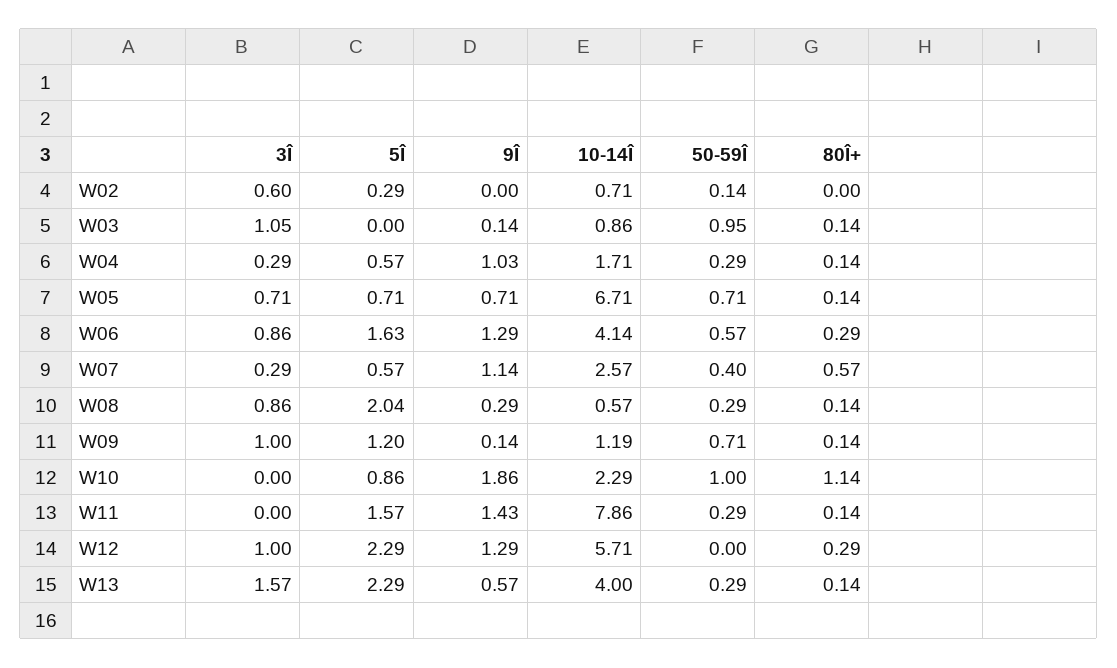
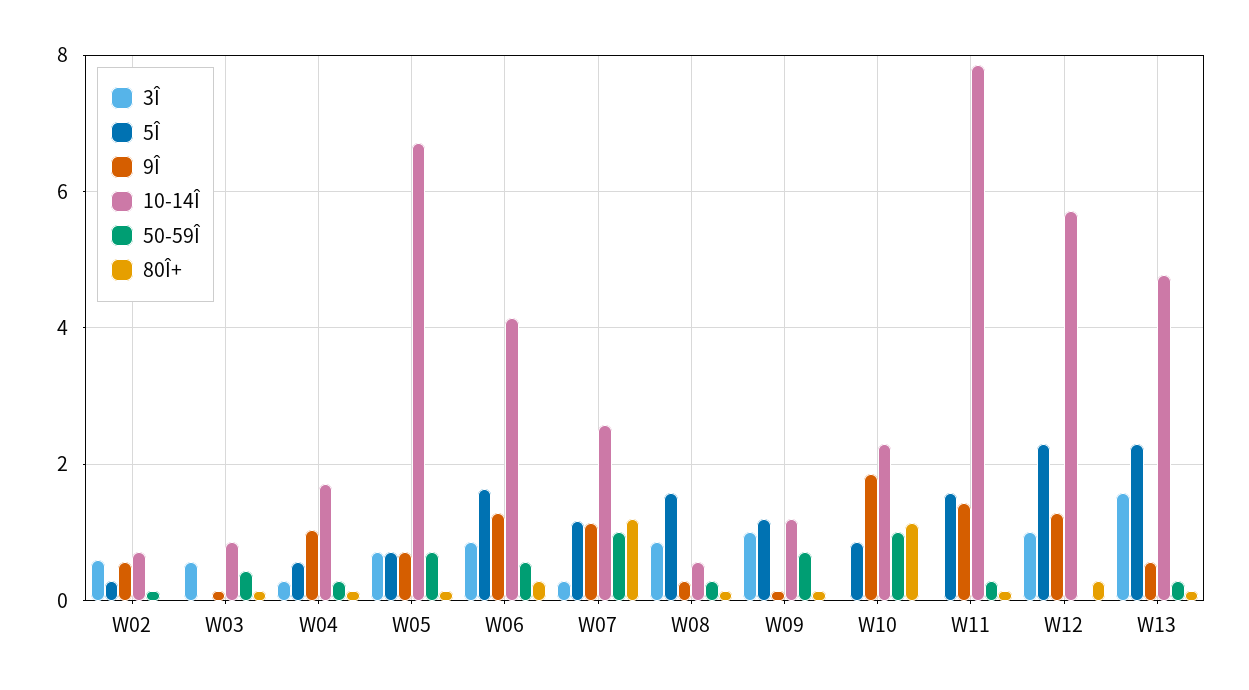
  {
    "3Î": {
      "W02": 0.6,
-     "W03": 1.05,
+     "W03": 0.6,
      "W04": 0.29,
      "W05": 0.71,
      "W06": 0.86,
      "W07": 0.29,
      "W08": 0.86,
      "W09": 1,
      "W10": 0,
      "W11": 0,
      "W12": 1,
      "W13": 1.57
    },
    "5Î": {
      "W02": 0.29,
      "W03": 0,
      "W04": 0.57,
      "W05": 0.71,
      "W06": 1.63,
-     "W07": 0.57,
+     "W07": 1.2,
-     "W08": 2.04,
+     "W08": 1.6,
      "W09": 1.2,
      "W10": 0.86,
      "W11": 1.57,
      "W12": 2.29,
      "W13": 2.29
    },
    "9Î": {
-     "W02": 0,
+     "W02": 0.6,
      "W03": 0.14,
      "W04": 1.03,
      "W05": 0.71,
      "W06": 1.29,
      "W07": 1.14,
      "W08": 0.29,
      "W09": 0.14,
      "W10": 1.86,
      "W11": 1.43,
      "W12": 1.29,
      "W13": 0.57
    },
    "10-14Î": {
      "W02": 0.71,
      "W03": 0.86,
      "W04": 1.71,
      "W05": 6.71,
      "W06": 4.14,
      "W07": 2.57,
      "W08": 0.57,
      "W09": 1.19,
      "W10": 2.29,
      "W11": 7.86,
      "W12": 5.71,
-     "W13": 4
+     "W13": 4.8
    },
    "50-59Î": {
      "W02": 0.14,
-     "W03": 0.95,
+     "W03": 0.4,
      "W04": 0.29,
      "W05": 0.71,
      "W06": 0.57,
-     "W07": 0.4,
+     "W07": 1,
      "W08": 0.29,
      "W09": 0.71,
      "W10": 1,
      "W11": 0.29,
      "W12": 0,
      "W13": 0.29
    },
    "80Î+": {
      "W02": 0,
      "W03": 0.14,
      "W04": 0.14,
      "W05": 0.14,
      "W06": 0.29,
-     "W07": 0.57,
+     "W07": 1.2,
      "W08": 0.14,
      "W09": 0.14,
      "W10": 1.14,
      "W11": 0.14,
      "W12": 0.29,
      "W13": 0.14
    }
  }

